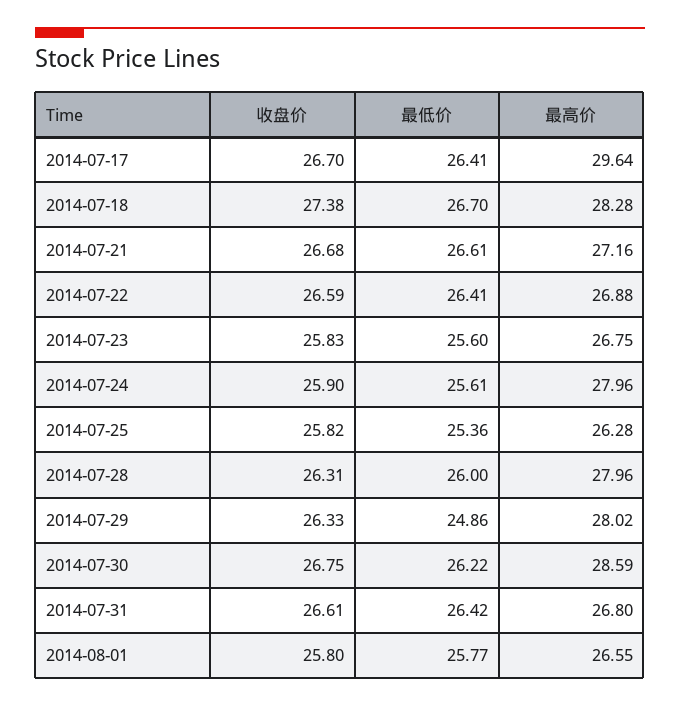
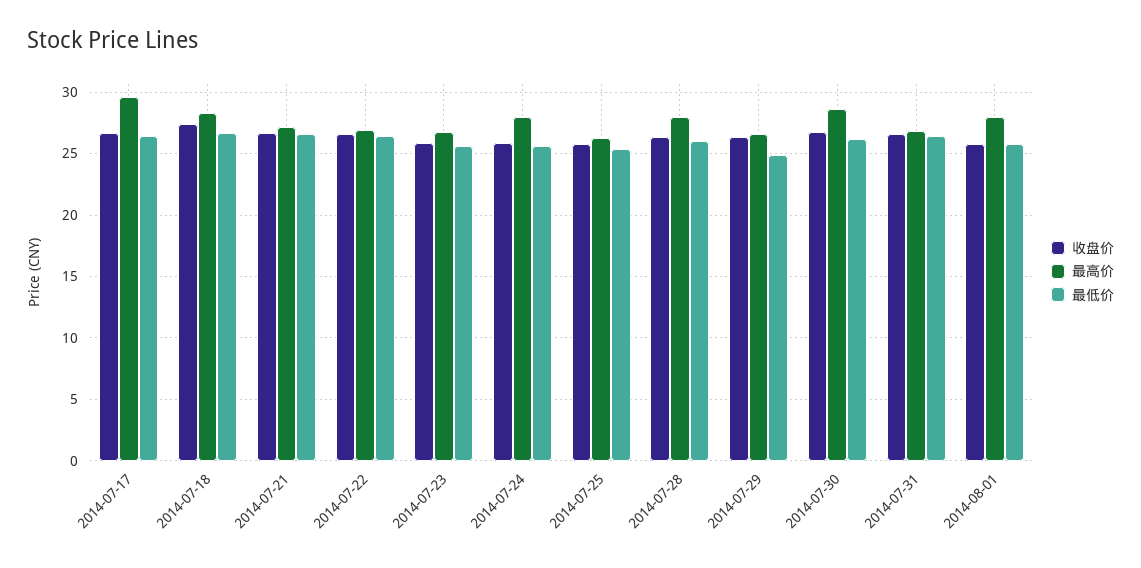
  {
    "收盘价": {
      "2014-07-17": 26.7,
      "2014-07-18": 27.38,
      "2014-07-21": 26.68,
      "2014-07-22": 26.59,
      "2014-07-23": 25.83,
      "2014-07-24": 25.9,
      "2014-07-25": 25.82,
      "2014-07-28": 26.31,
      "2014-07-29": 26.33,
      "2014-07-30": 26.75,
      "2014-07-31": 26.61,
      "2014-08-01": 25.8
    },
    "最低价": {
      "2014-07-17": 26.41,
      "2014-07-18": 26.7,
      "2014-07-21": 26.61,
      "2014-07-22": 26.41,
      "2014-07-23": 25.6,
      "2014-07-24": 25.61,
      "2014-07-25": 25.36,
      "2014-07-28": 26,
      "2014-07-29": 24.86,
      "2014-07-30": 26.22,
      "2014-07-31": 26.42,
      "2014-08-01": 25.77
    },
    "最高价": {
      "2014-07-17": 29.64,
      "2014-07-18": 28.28,
      "2014-07-21": 27.16,
      "2014-07-22": 26.88,
      "2014-07-23": 26.75,
      "2014-07-24": 27.96,
      "2014-07-25": 26.28,
      "2014-07-28": 27.96,
-     "2014-07-29": 28.02,
+     "2014-07-29": 26.5,
      "2014-07-30": 28.59,
      "2014-07-31": 26.8,
-     "2014-08-01": 26.55
+     "2014-08-01": 28
    }
  }

